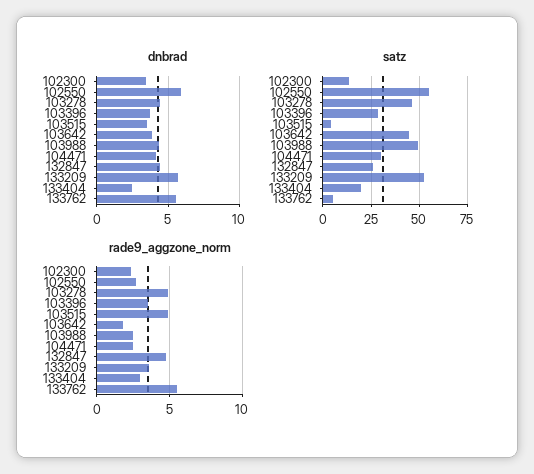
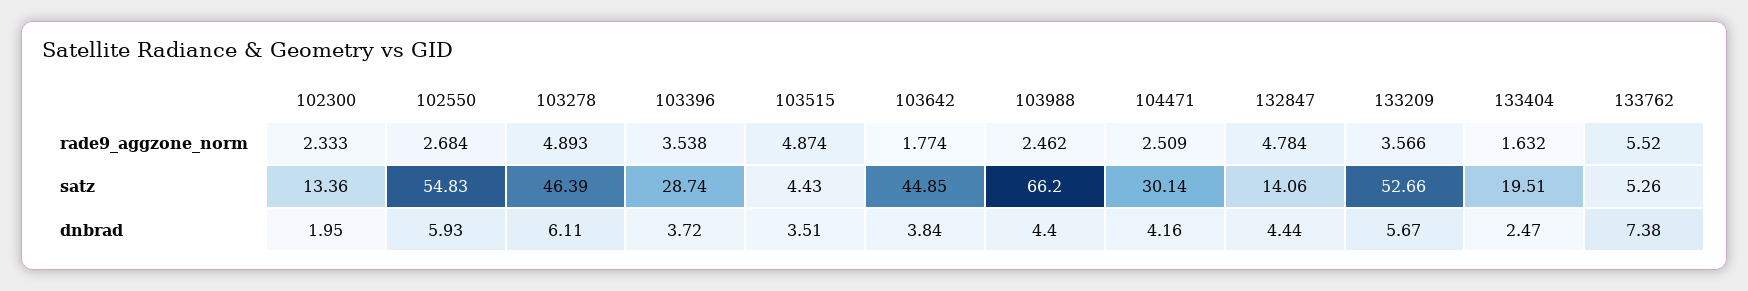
  {
    "dnbrad": {
-     "102300": 3.5,
+     "102300": 1.95,
      "102550": 5.93,
-     "103278": 4.5,
+     "103278": 6.11,
      "103396": 3.72,
      "103515": 3.51,
      "103642": 3.84,
      "103988": 4.4,
      "104471": 4.16,
      "132847": 4.44,
      "133209": 5.67,
      "133404": 2.47,
-     "133762": 5.5
+     "133762": 7.38
    },
    "satz": {
      "102300": 13.36,
      "102550": 54.83,
      "103278": 46.39,
      "103396": 28.74,
      "103515": 4.43,
      "103642": 44.85,
-     "103988": 50,
+     "103988": 66.2,
      "104471": 30.14,
-     "132847": 25,
+     "132847": 14.06,
      "133209": 52.66,
      "133404": 19.51,
      "133762": 5.26
    },
    "rade9_aggzone_norm": {
      "102300": 2.333,
      "102550": 2.684,
      "103278": 4.893,
      "103396": 3.538,
      "103515": 4.874,
      "103642": 1.774,
      "103988": 2.462,
      "104471": 2.509,
      "132847": 4.784,
      "133209": 3.566,
-     "133404": 3,
+     "133404": 1.632,
      "133762": 5.52
    }
  }

